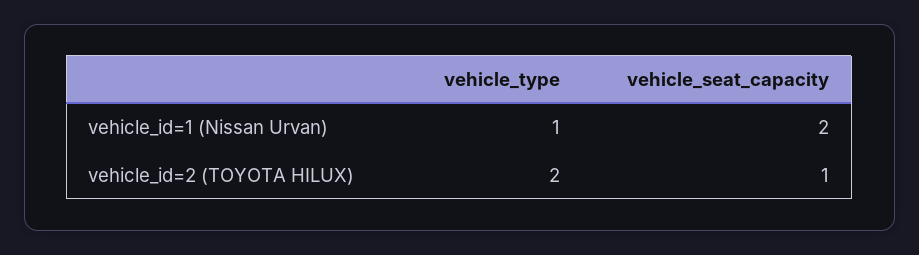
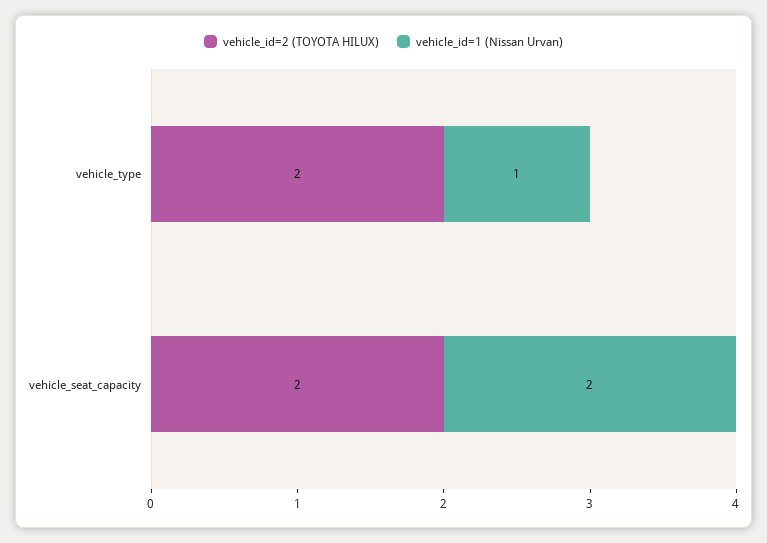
  {
    "vehicle_id=1 (Nissan Urvan)": {
      "vehicle_type": 1,
      "vehicle_seat_capacity": 2
    },
    "vehicle_id=2 (TOYOTA HILUX)": {
      "vehicle_type": 2,
-     "vehicle_seat_capacity": 1
+     "vehicle_seat_capacity": 2
    }
  }

